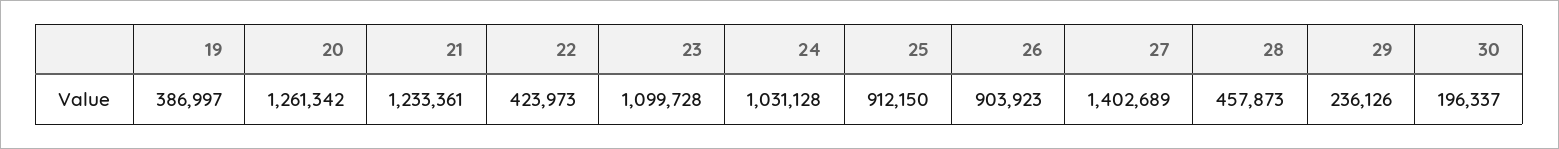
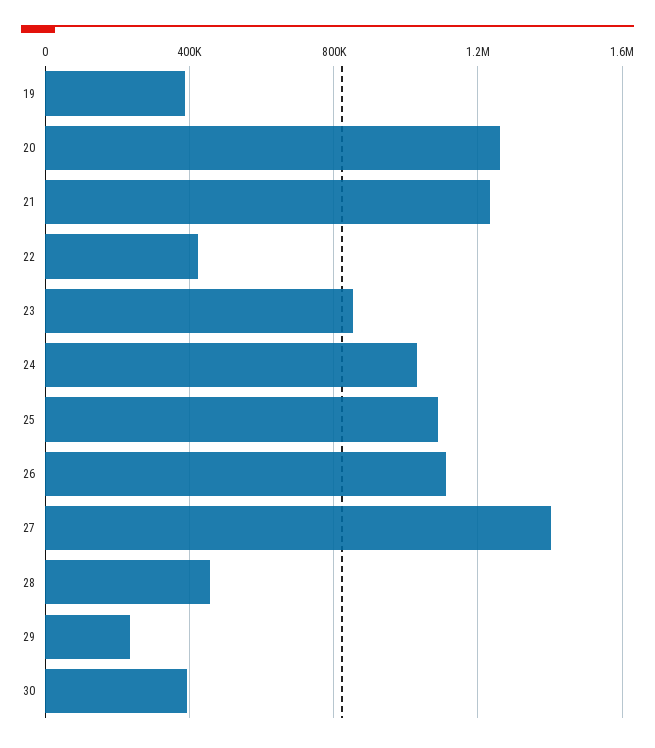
  {
    "19": 386997,
    "20": 1261342,
    "21": 1233361,
    "22": 423973,
-   "23": 1099728,
+   "23": 850000,
    "24": 1031128,
-   "25": 912150,
+   "25": 1100000,
-   "26": 903923,
+   "26": 1100000,
    "27": 1402689,
    "28": 457873,
    "29": 236126,
-   "30": 196337
+   "30": 400000
  }

